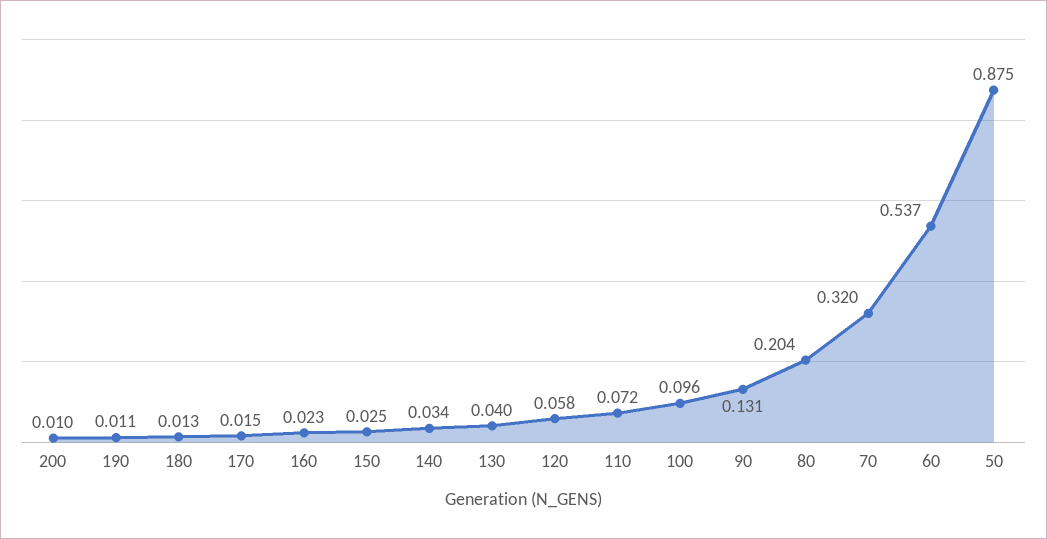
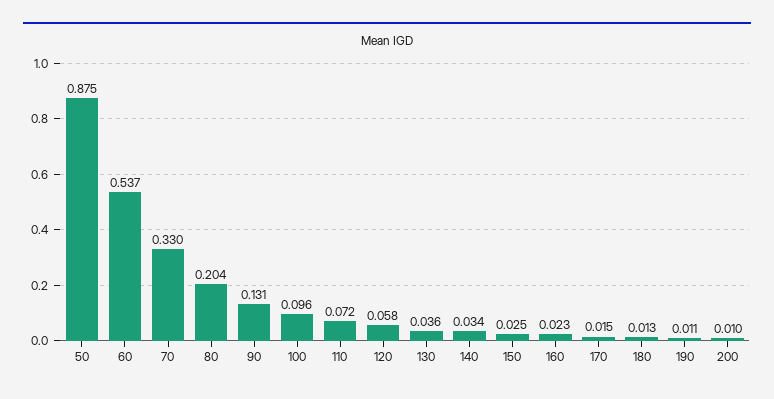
  {
    "200": 0.01,
    "190": 0.011,
    "180": 0.013,
    "170": 0.015,
    "160": 0.023,
    "150": 0.025,
    "140": 0.034,
-   "130": 0.04,
+   "130": 0.036,
    "120": 0.058,
    "110": 0.072,
    "100": 0.096,
    "90": 0.131,
    "80": 0.204,
-   "70": 0.32,
+   "70": 0.33,
    "60": 0.537,
    "50": 0.875
  }

